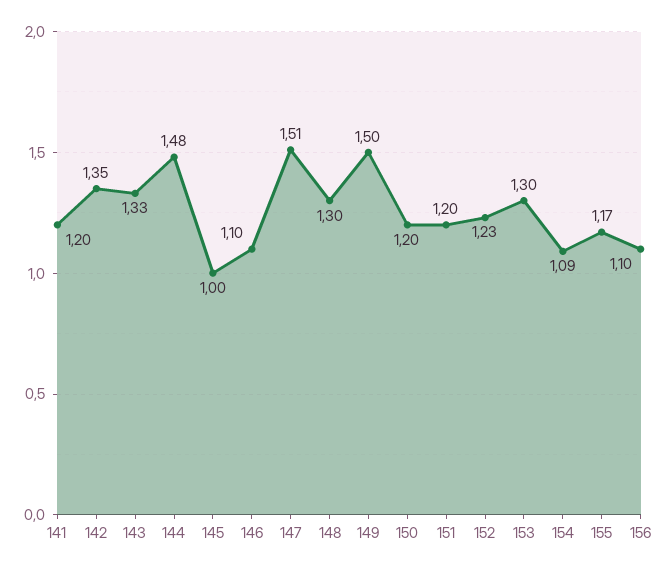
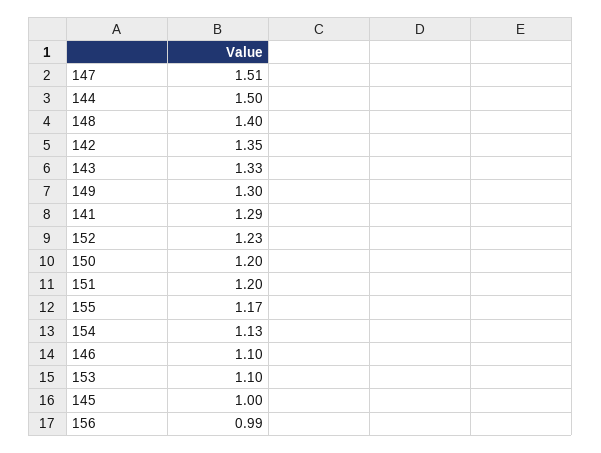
  {
-   "141": 1.2,
+   "141": 1.29,
    "142": 1.35,
    "143": 1.33,
-   "144": 1.48,
+   "144": 1.5,
    "145": 1,
    "146": 1.1,
    "147": 1.51,
-   "148": 1.3,
+   "148": 1.4,
-   "149": 1.5,
+   "149": 1.3,
    "150": 1.2,
    "151": 1.2,
    "152": 1.23,
-   "153": 1.3,
+   "153": 1.1,
-   "154": 1.09,
+   "154": 1.13,
    "155": 1.17,
-   "156": 1.1
+   "156": 0.99
  }

